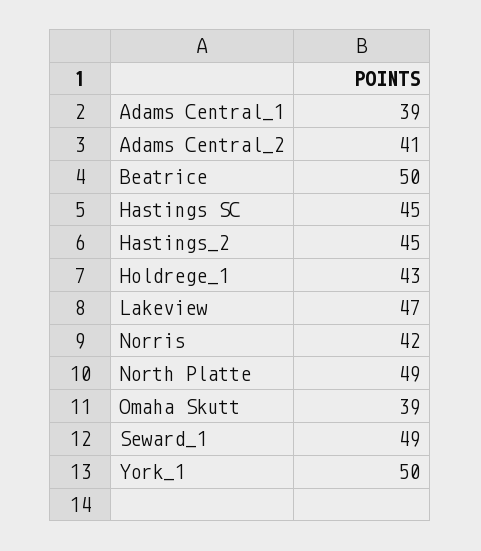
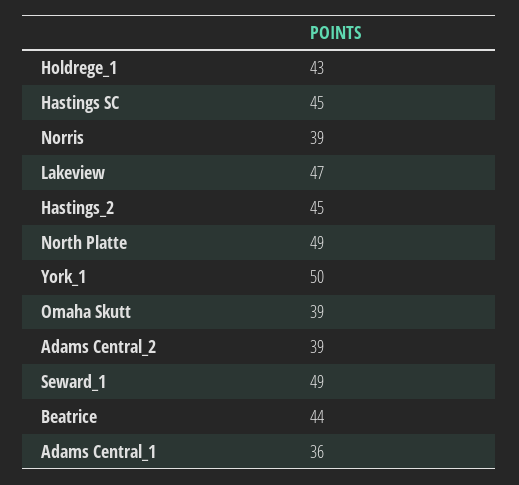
  {
-   "Adams Central_1": 39,
+   "Adams Central_1": 36,
-   "Adams Central_2": 41,
+   "Adams Central_2": 39,
-   "Beatrice": 50,
+   "Beatrice": 44,
    "Hastings SC": 45,
    "Hastings_2": 45,
    "Holdrege_1": 43,
    "Lakeview": 47,
-   "Norris": 42,
+   "Norris": 39,
    "North Platte": 49,
    "Omaha Skutt": 39,
    "Seward_1": 49,
    "York_1": 50
  }

